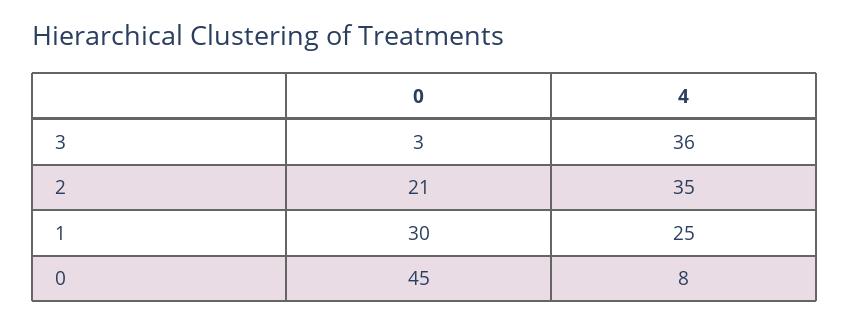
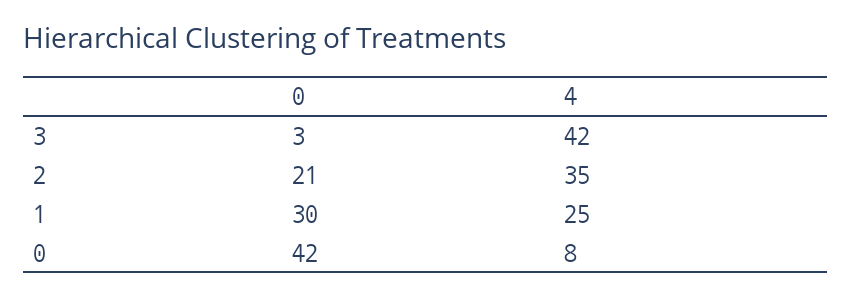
  {
    "0": {
      "3": 3,
      "2": 21,
      "1": 30,
-     "0": 45
+     "0": 42
    },
    "4": {
-     "3": 36,
+     "3": 42,
      "2": 35,
      "1": 25,
      "0": 8
    }
  }

